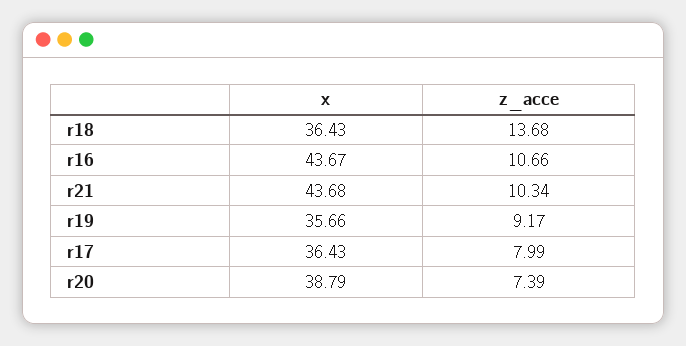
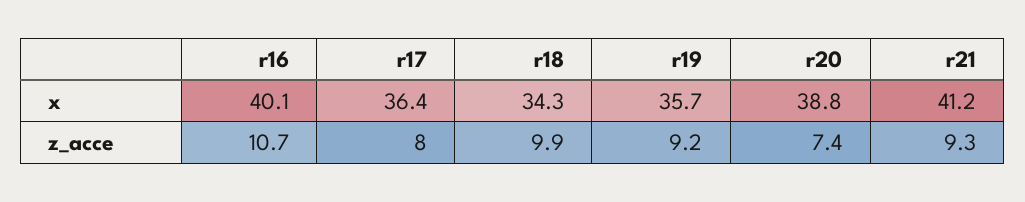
  {
    "x": {
-     "r18": 36.43,
+     "r18": 34.3,
-     "r16": 43.67,
+     "r16": 40.1,
-     "r21": 43.68,
+     "r21": 41.2,
      "r19": 35.66,
      "r17": 36.43,
      "r20": 38.79
    },
    "z_acce": {
-     "r18": 13.68,
+     "r18": 9.9,
      "r16": 10.66,
-     "r21": 10.34,
+     "r21": 9.3,
      "r19": 9.17,
      "r17": 7.99,
      "r20": 7.39
    }
  }

